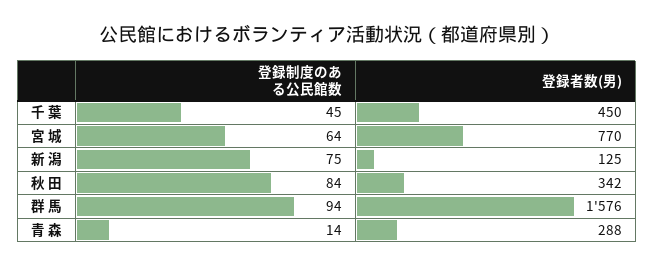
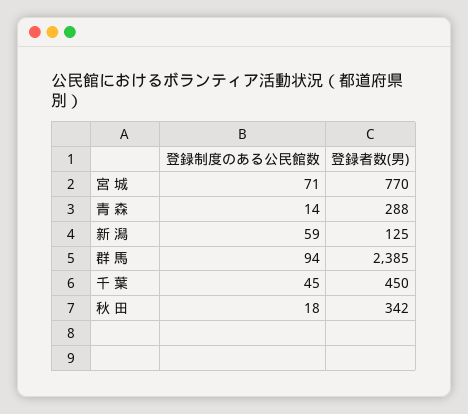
  {
    "登録制度のある公民館数": {
      "千 葉": 45,
-     "宮 城": 64,
+     "宮 城": 71,
-     "新 潟": 75,
+     "新 潟": 59,
-     "秋 田": 84,
+     "秋 田": 18,
      "群 馬": 94,
      "青 森": 14
    },
    "登録者数(男)": {
      "千 葉": 450,
      "宮 城": 770,
      "新 潟": 125,
      "秋 田": 342,
-     "群 馬": 1576,
+     "群 馬": 2385,
      "青 森": 288
    }
  }

